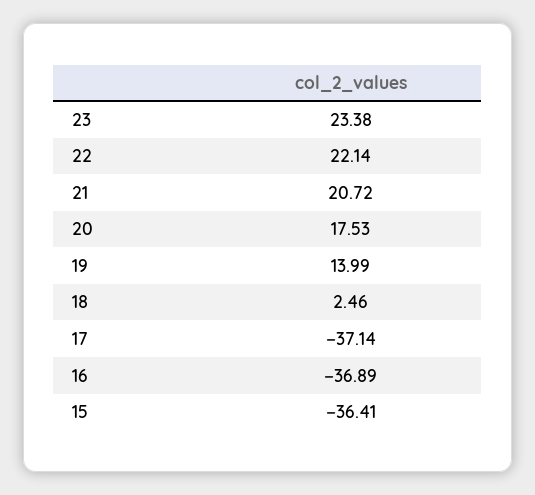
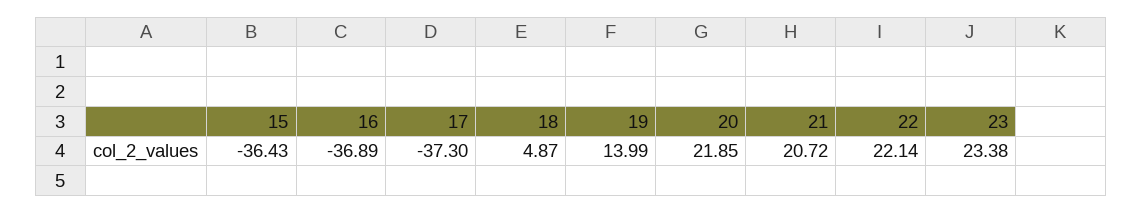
  {
    "23": 23.38,
    "22": 22.14,
    "21": 20.72,
-   "20": 17.53,
+   "20": 21.85,
    "19": 13.99,
-   "18": 2.46,
+   "18": 4.87,
-   "17": -37.14,
+   "17": -37.3,
    "16": -36.89,
-   "15": -36.41
+   "15": -36.43
  }

